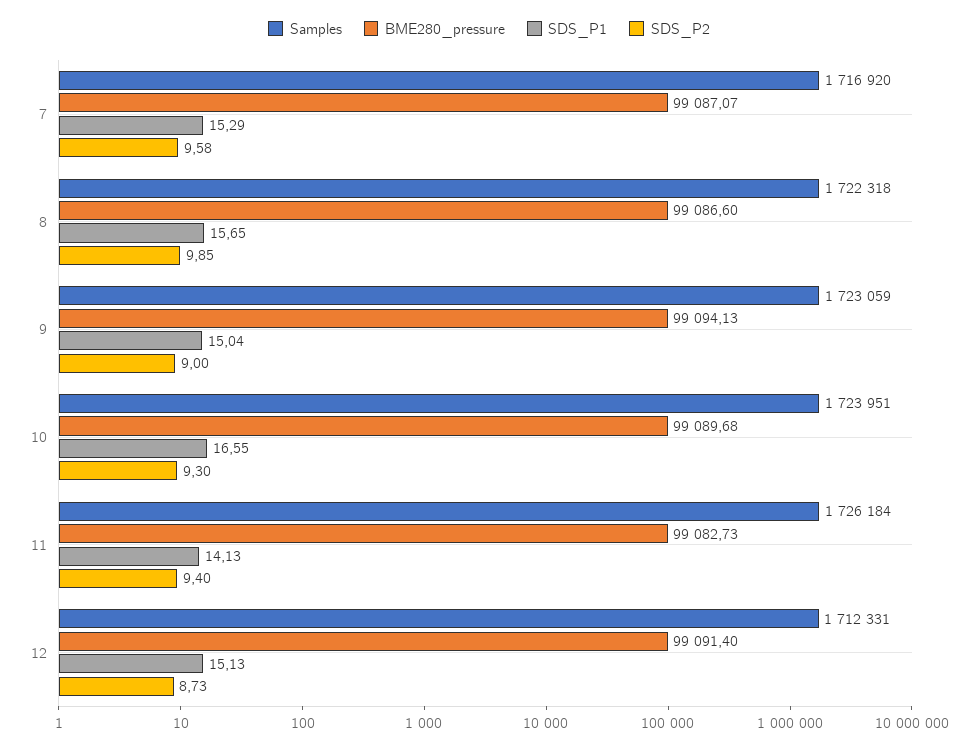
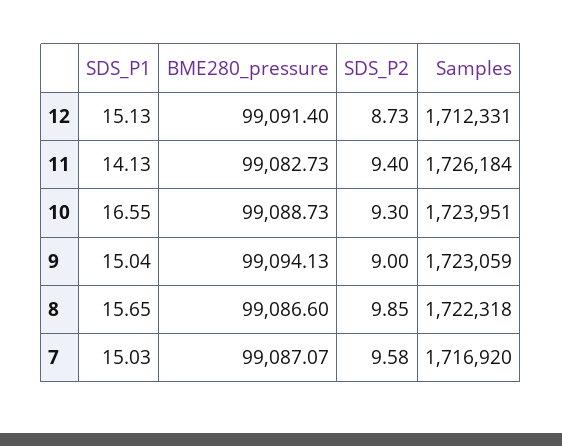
  {
    "Samples": {
      "7": 1716920,
      "8": 1722318,
      "9": 1723059,
      "10": 1723951,
      "11": 1726184,
      "12": 1712331
    },
    "BME280_pressure": {
      "7": 99087.07,
      "8": 99086.6,
      "9": 99094.13,
-     "10": 99089.68,
+     "10": 99088.73,
      "11": 99082.73,
      "12": 99091.4
    },
    "SDS_P1": {
-     "7": 15.29,
+     "7": 15.03,
      "8": 15.65,
      "9": 15.04,
      "10": 16.55,
      "11": 14.13,
      "12": 15.13
    },
    "SDS_P2": {
      "7": 9.58,
      "8": 9.85,
      "9": 9,
      "10": 9.3,
      "11": 9.4,
      "12": 8.73
    }
  }

